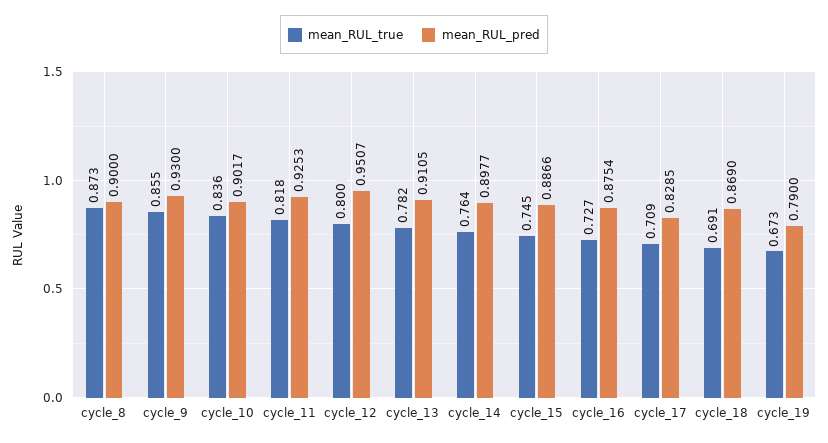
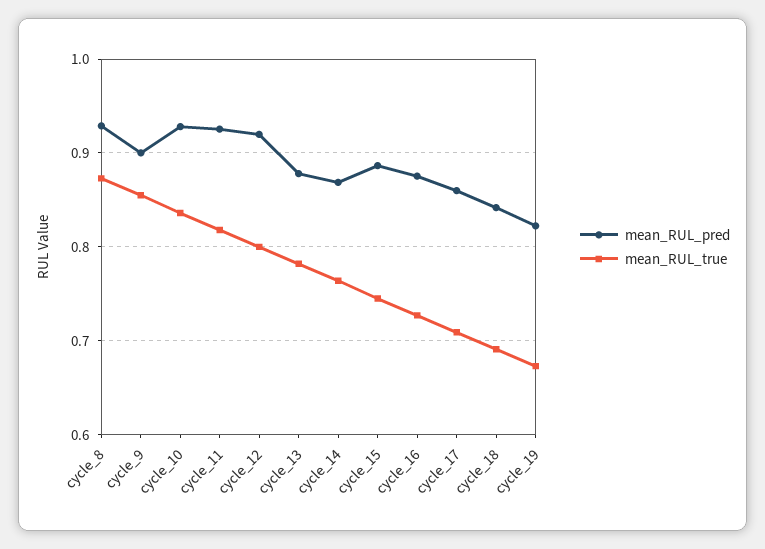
  {
    "mean_RUL_true": {
      "cycle_8": 0.873,
      "cycle_9": 0.855,
      "cycle_10": 0.836,
      "cycle_11": 0.818,
      "cycle_12": 0.8,
      "cycle_13": 0.782,
      "cycle_14": 0.764,
      "cycle_15": 0.745,
      "cycle_16": 0.727,
      "cycle_17": 0.709,
      "cycle_18": 0.691,
      "cycle_19": 0.673
    },
    "mean_RUL_pred": {
-     "cycle_8": 0.9,
+     "cycle_8": 0.93,
-     "cycle_9": 0.93,
+     "cycle_9": 0.9,
-     "cycle_10": 0.9017,
+     "cycle_10": 0.93,
      "cycle_11": 0.9253,
-     "cycle_12": 0.9507,
+     "cycle_12": 0.92,
-     "cycle_13": 0.9105,
+     "cycle_13": 0.88,
-     "cycle_14": 0.8977,
+     "cycle_14": 0.87,
      "cycle_15": 0.8866,
      "cycle_16": 0.8754,
-     "cycle_17": 0.8285,
+     "cycle_17": 0.86,
-     "cycle_18": 0.869,
+     "cycle_18": 0.84,
-     "cycle_19": 0.79
+     "cycle_19": 0.82
    }
  }

